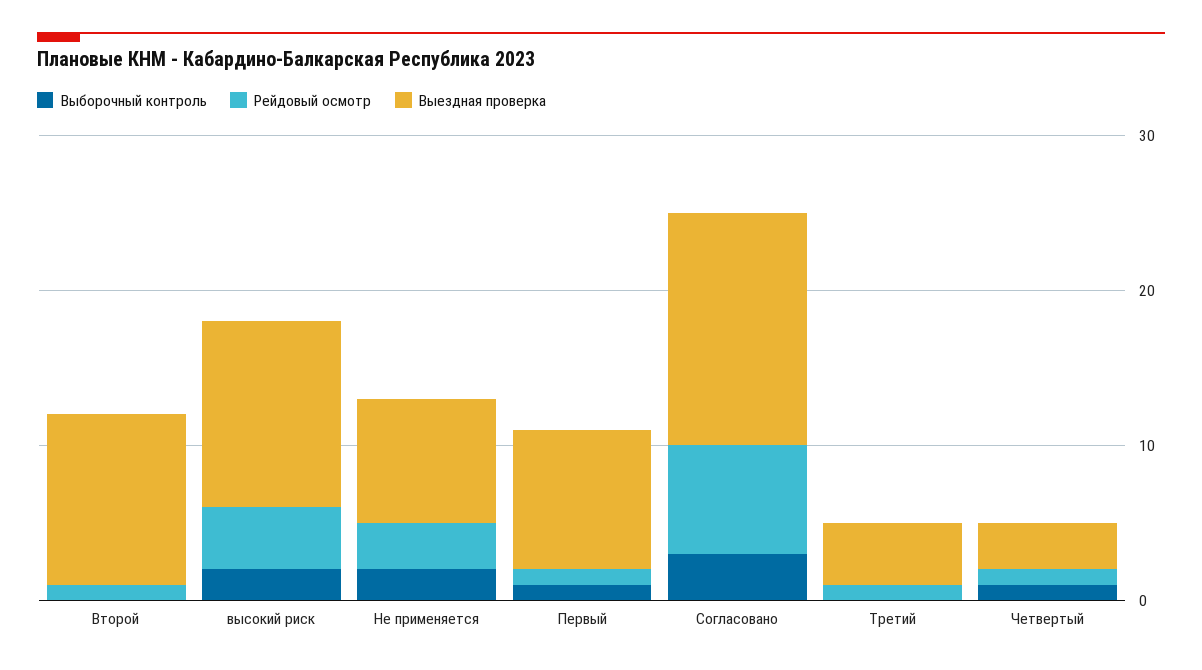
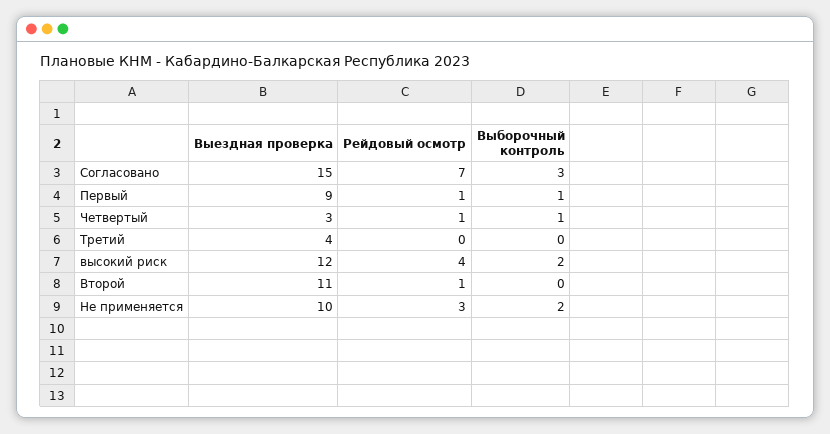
  {
    "Выборочный контроль": {
      "Второй": 0,
      "высокий риск": 2,
      "Не применяется": 2,
      "Первый": 1,
      "Согласовано": 3,
      "Третий": 0,
      "Четвертый": 1
    },
    "Рейдовый осмотр": {
      "Второй": 1,
      "высокий риск": 4,
      "Не применяется": 3,
      "Первый": 1,
      "Согласовано": 7,
-     "Третий": 1,
+     "Третий": 0,
      "Четвертый": 1
    },
    "Выездная проверка": {
      "Второй": 11,
      "высокий риск": 12,
-     "Не применяется": 8,
+     "Не применяется": 10,
      "Первый": 9,
      "Согласовано": 15,
      "Третий": 4,
      "Четвертый": 3
    }
  }

